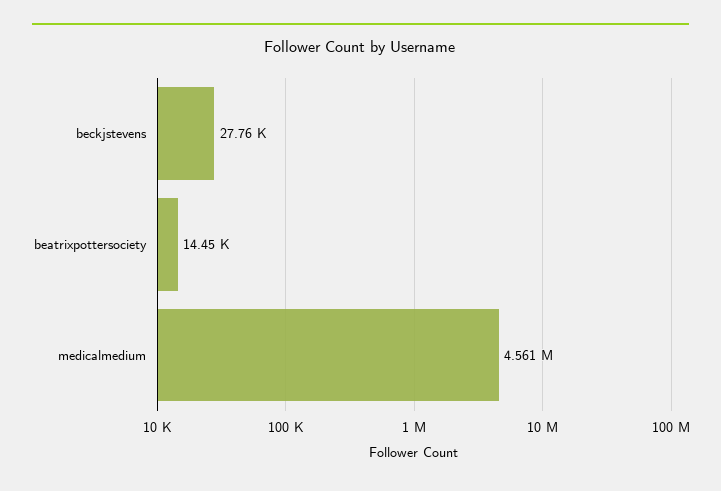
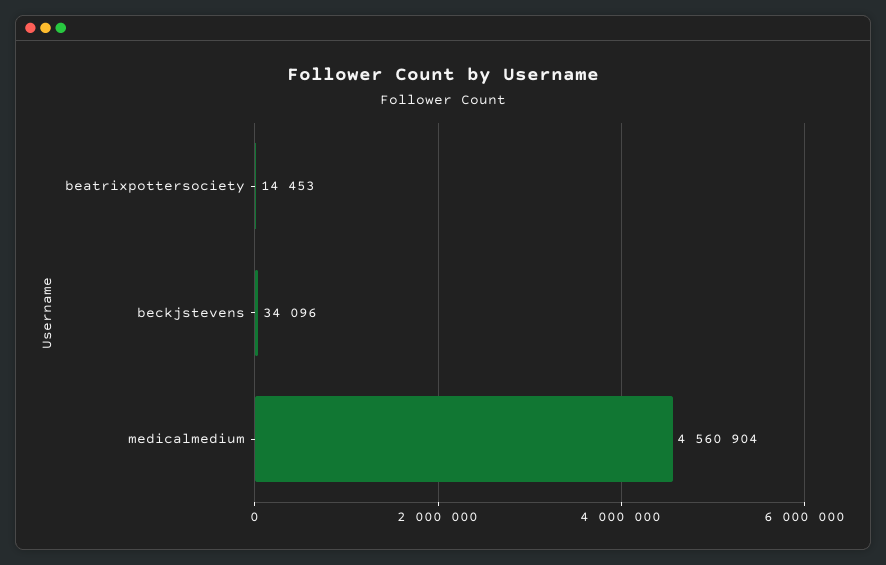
  {
-   "beckjstevens": 27760,
+   "beckjstevens": 34096,
    "beatrixpottersociety": 14453,
    "medicalmedium": 4560904
  }

